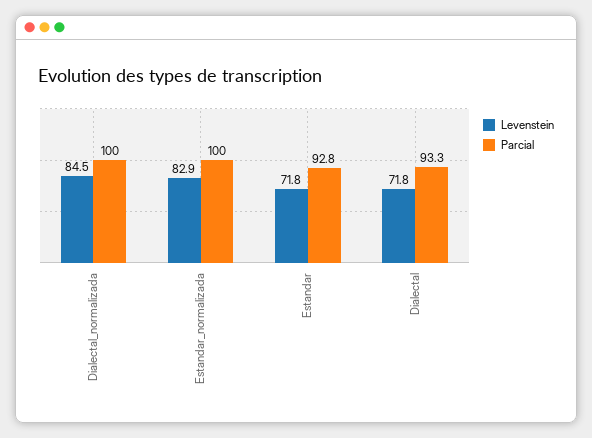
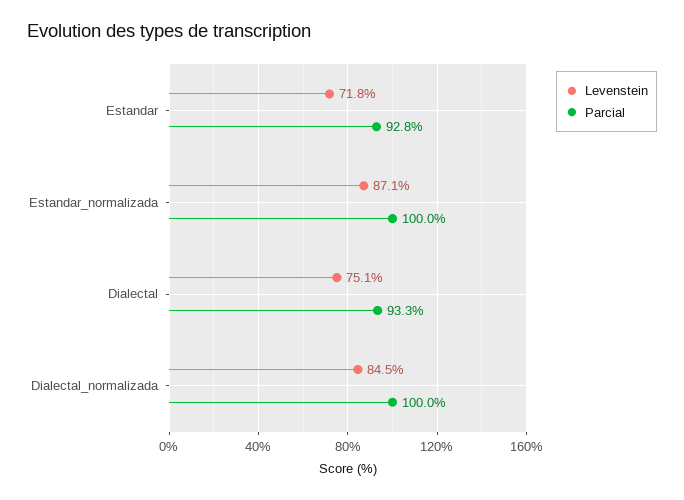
  {
    "Levenstein": {
      "Dialectal_normalizada": 84.5,
-     "Estandar_normalizada": 82.9,
+     "Estandar_normalizada": 87.1,
      "Estandar": 71.8,
-     "Dialectal": 71.8
+     "Dialectal": 75.1
    },
    "Parcial": {
      "Dialectal_normalizada": 100,
      "Estandar_normalizada": 100,
      "Estandar": 92.8,
      "Dialectal": 93.3
    }
  }

